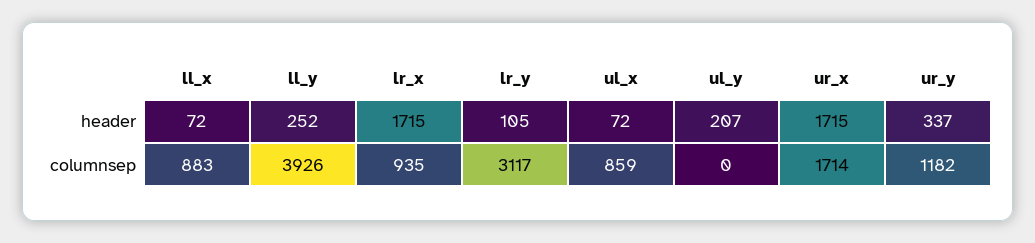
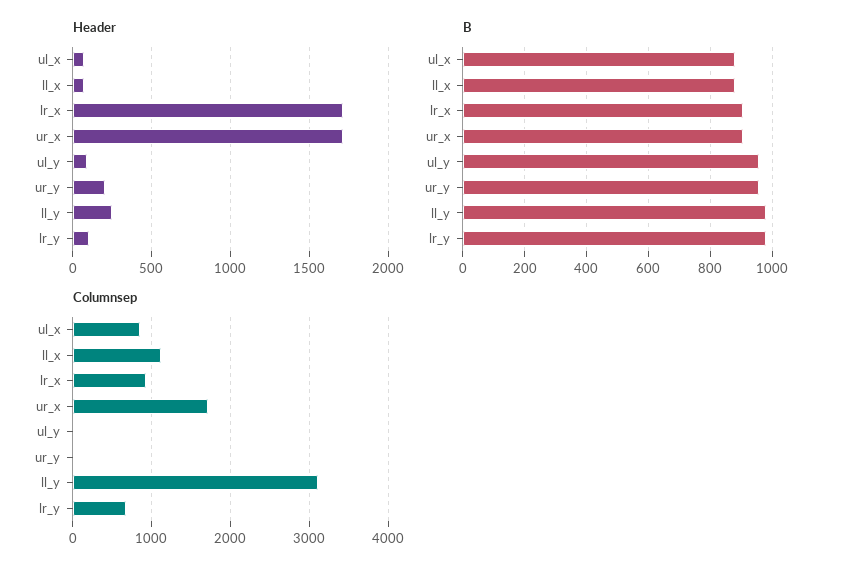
  {
    "header": {
      "ll_x": 72,
      "ll_y": 252,
      "lr_x": 1715,
      "lr_y": 105,
      "ul_x": 72,
-     "ul_y": 207,
+     "ul_y": 100,
      "ur_x": 1715,
-     "ur_y": 337
+     "ur_y": 200
    },
    "columnsep": {
-     "ll_x": 883,
+     "ll_x": 1100,
-     "ll_y": 3926,
+     "ll_y": 3100,
      "lr_x": 935,
-     "lr_y": 3117,
+     "lr_y": 700,
      "ul_x": 859,
      "ul_y": 0,
      "ur_x": 1714,
-     "ur_y": 1182
+     "ur_y": 0
-   }
+   },
+   "B": {
+     "ul_x": 880,
+     "ll_x": 880,
+     "lr_x": 900,
+     "ur_x": 900,
+     "ul_y": 960,
+     "ur_y": 960,
+     "ll_y": 980,
+     "lr_y": 980
+   }
  }

